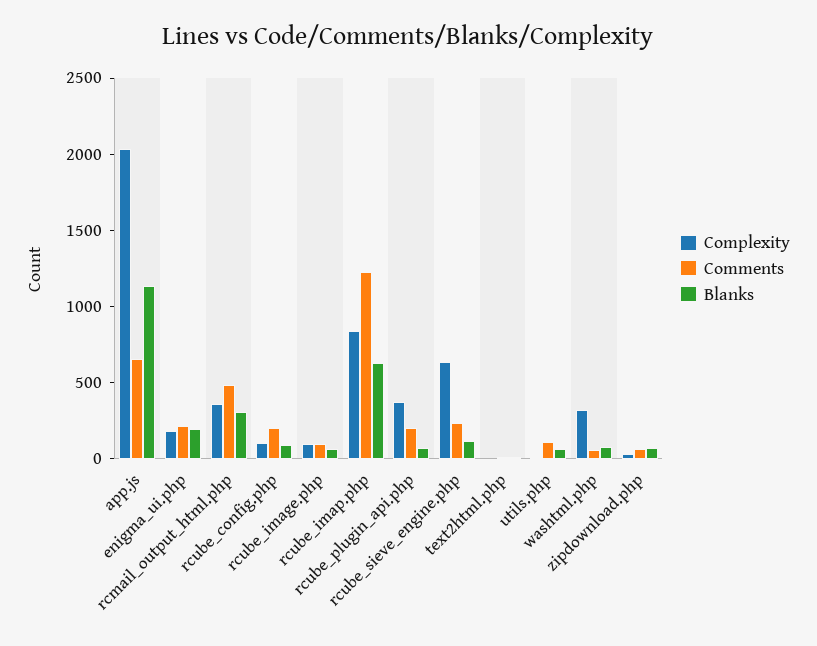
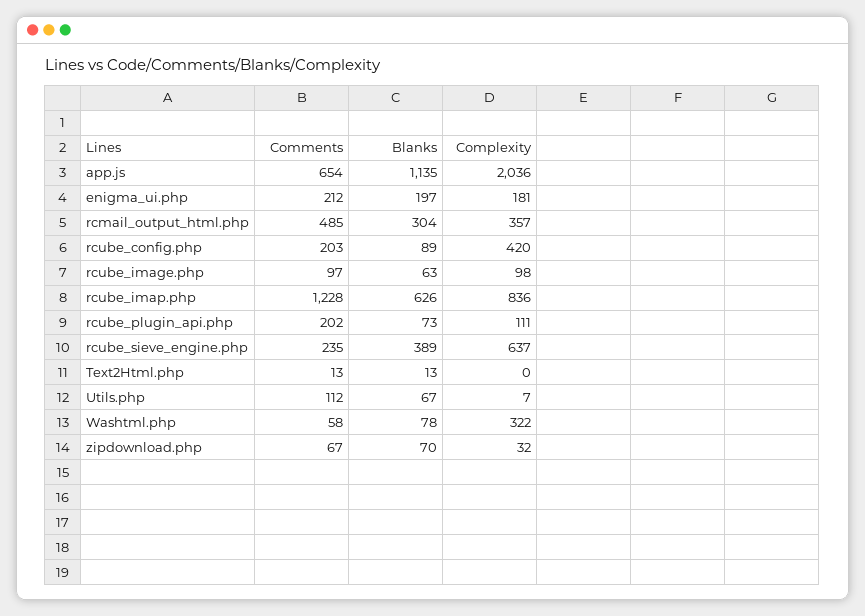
  {
    "Complexity": {
      "app.js": 2036,
      "enigma_ui.php": 181,
      "rcmail_output_html.php": 357,
-     "rcube_config.php": 100,
+     "rcube_config.php": 420,
      "rcube_image.php": 98,
      "rcube_imap.php": 836,
-     "rcube_plugin_api.php": 400,
+     "rcube_plugin_api.php": 111,
      "rcube_sieve_engine.php": 637,
      "text2html.php": 0,
      "utils.php": 7,
      "washtml.php": 322,
      "zipdownload.php": 32
    },
    "Comments": {
      "app.js": 654,
      "enigma_ui.php": 212,
      "rcmail_output_html.php": 485,
      "rcube_config.php": 203,
      "rcube_image.php": 97,
      "rcube_imap.php": 1228,
      "rcube_plugin_api.php": 202,
      "rcube_sieve_engine.php": 235,
      "text2html.php": 13,
      "utils.php": 112,
      "washtml.php": 58,
      "zipdownload.php": 67
    },
    "Blanks": {
      "app.js": 1135,
      "enigma_ui.php": 197,
      "rcmail_output_html.php": 304,
      "rcube_config.php": 89,
      "rcube_image.php": 63,
      "rcube_imap.php": 626,
      "rcube_plugin_api.php": 73,
-     "rcube_sieve_engine.php": 100,
+     "rcube_sieve_engine.php": 389,
      "text2html.php": 13,
      "utils.php": 67,
      "washtml.php": 78,
      "zipdownload.php": 70
    }
  }

